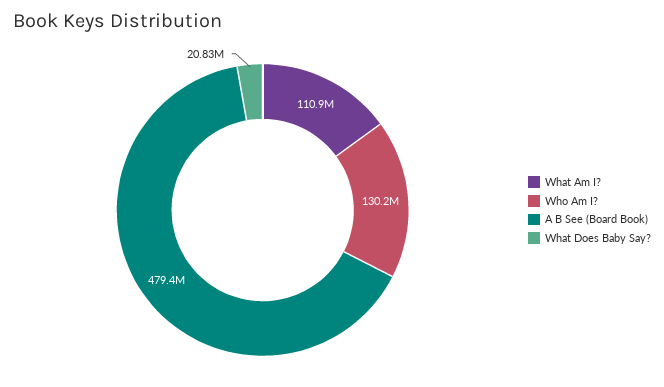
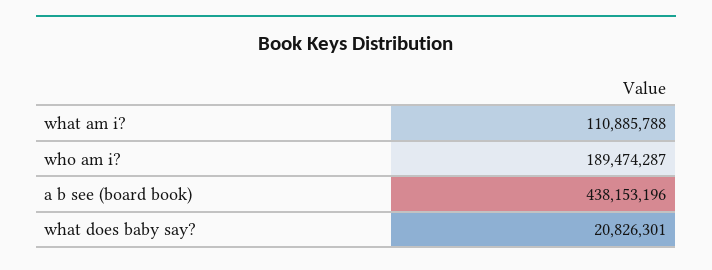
  {
    "What Am I?": 110885788,
-   "Who Am I?": 130200000,
+   "Who Am I?": 189474287,
-   "A B See (Board Book)": 479400000,
+   "A B See (Board Book)": 438153196,
    "What Does Baby Say?": 20826301
  }

